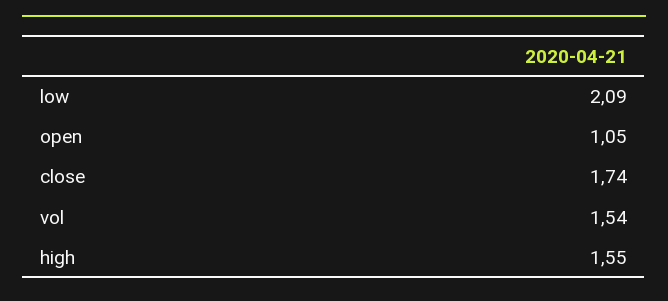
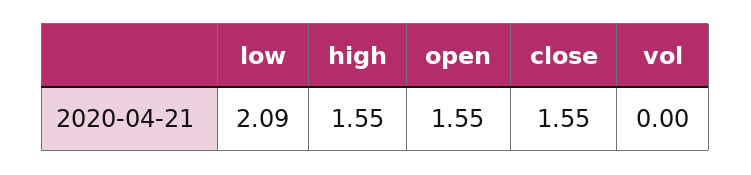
  {
    "low": 2.09,
-   "open": 1.05,
+   "open": 1.55,
-   "close": 1.74,
+   "close": 1.55,
-   "vol": 1.54,
+   "vol": 0,
    "high": 1.55
  }

